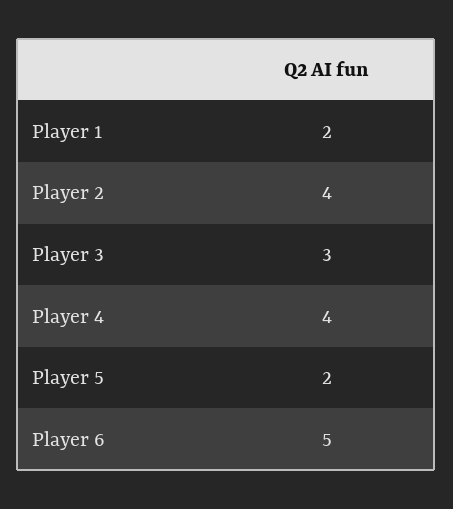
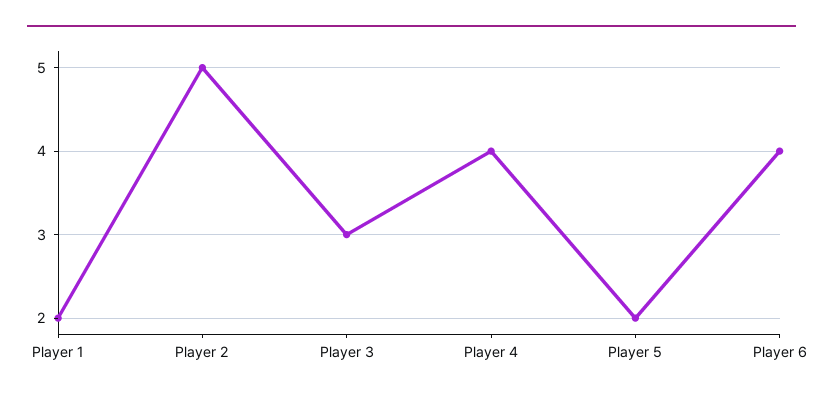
  {
    "Player 1": 2,
-   "Player 2": 4,
+   "Player 2": 5,
    "Player 3": 3,
    "Player 4": 4,
    "Player 5": 2,
-   "Player 6": 5
+   "Player 6": 4
  }

